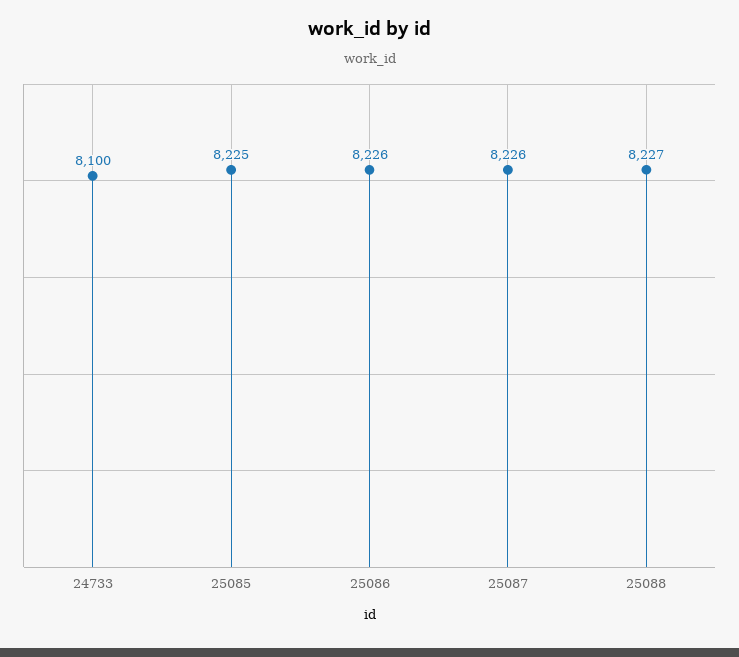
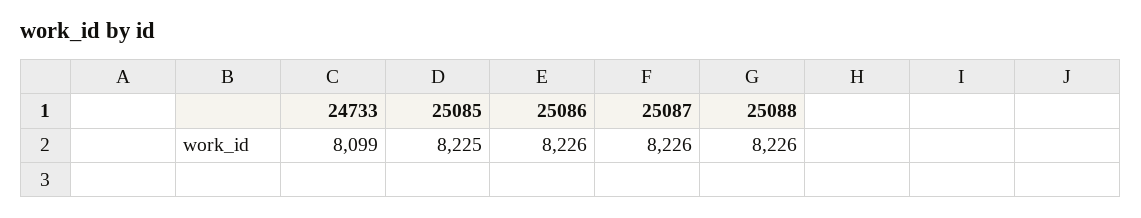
  {
-   "24733": 8100,
+   "24733": 8099,
    "25085": 8225,
    "25086": 8226,
    "25087": 8226,
-   "25088": 8227
+   "25088": 8226
  }

